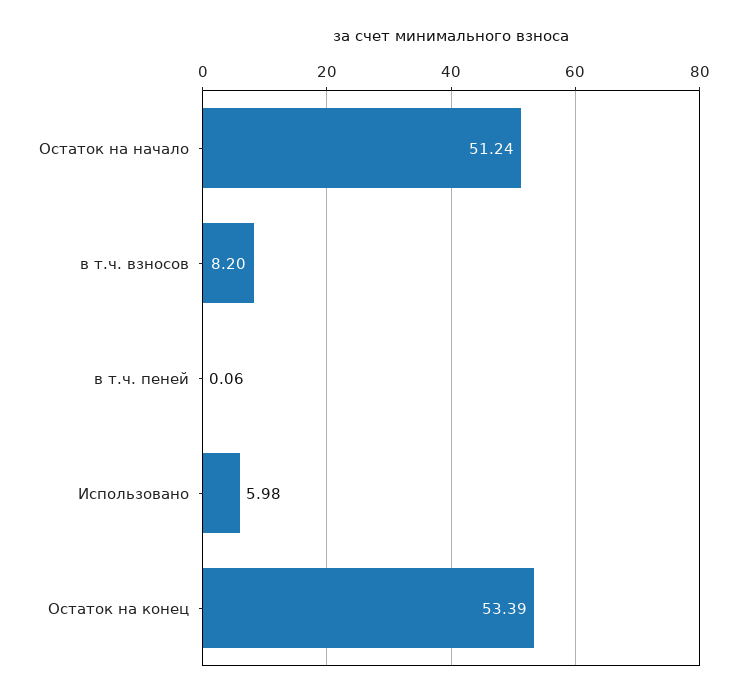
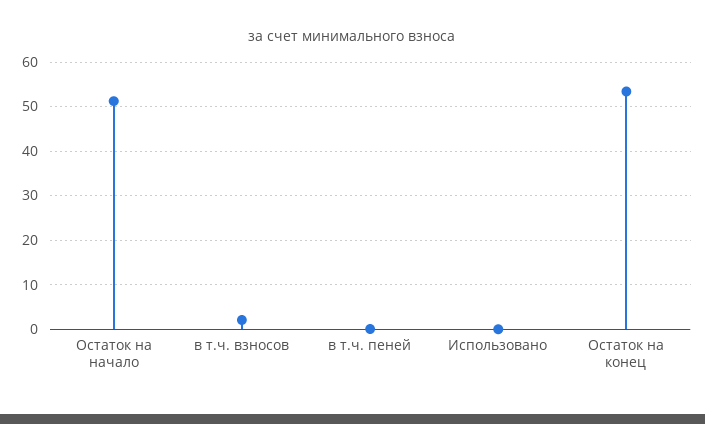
  {
    "Остаток на начало": 51.24,
-   "в т.ч. взносов": 8.2,
+   "в т.ч. взносов": 2,
    "в т.ч. пеней": 0.06,
-   "Использовано": 5.98,
+   "Использовано": 0,
    "Остаток на конец": 53.39
  }

